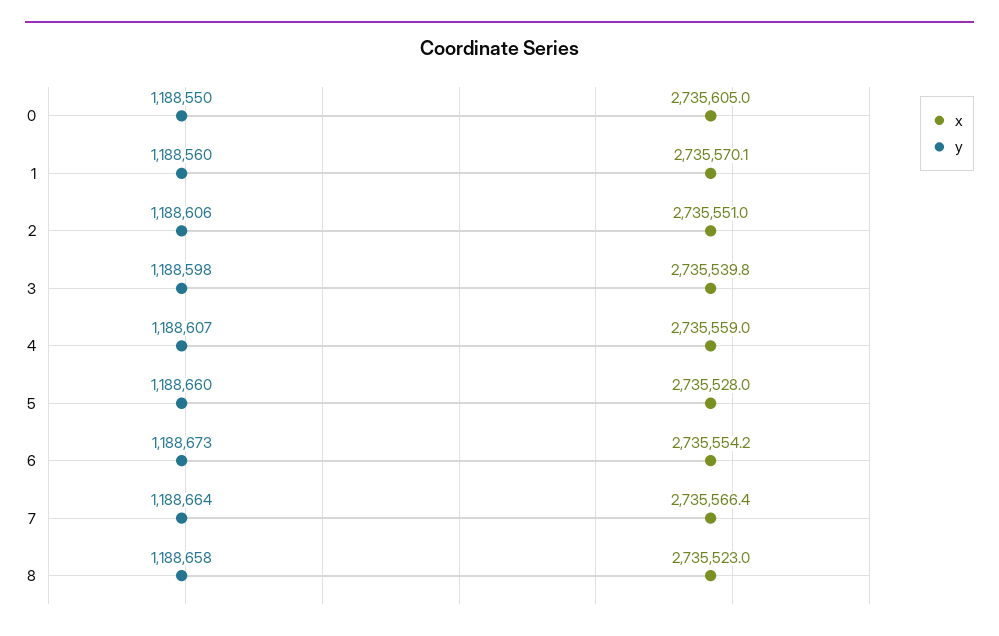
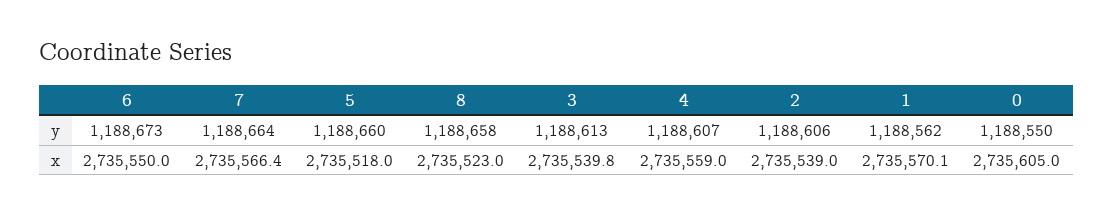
  {
    "x": {
      "0": 2735605,
      "1": 2735570.1,
-     "2": 2735551,
+     "2": 2735539,
      "3": 2735539.8,
      "4": 2735559,
-     "5": 2735528,
+     "5": 2735518,
-     "6": 2735554.2,
+     "6": 2735550,
      "7": 2735566.4,
      "8": 2735523
    },
    "y": {
      "0": 1188550,
-     "1": 1188560,
+     "1": 1188562,
      "2": 1188606,
-     "3": 1188598,
+     "3": 1188613,
      "4": 1188607,
      "5": 1188660,
      "6": 1188673,
      "7": 1188664,
      "8": 1188658
    }
  }

